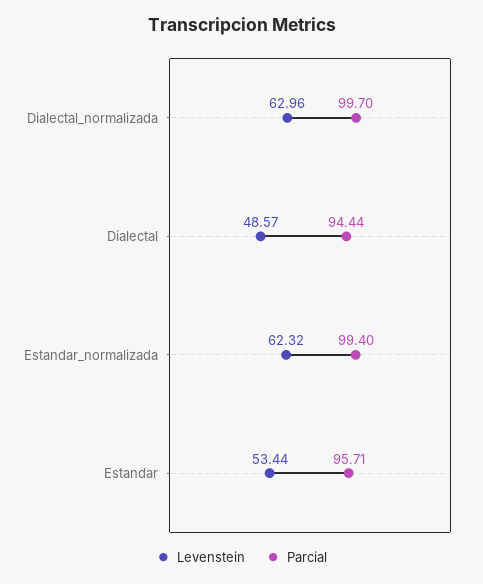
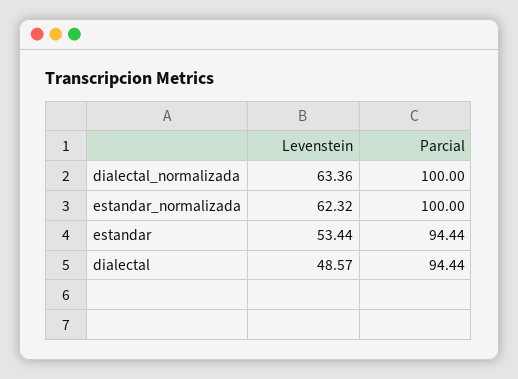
  {
    "Levenstein": {
-     "Dialectal_normalizada": 62.96,
+     "Dialectal_normalizada": 63.36,
      "Dialectal": 48.57,
      "Estandar_normalizada": 62.32,
      "Estandar": 53.44
    },
    "Parcial": {
-     "Dialectal_normalizada": 99.7,
+     "Dialectal_normalizada": 100,
      "Dialectal": 94.44,
-     "Estandar_normalizada": 99.4,
+     "Estandar_normalizada": 100,
-     "Estandar": 95.71
+     "Estandar": 94.44
    }
  }

